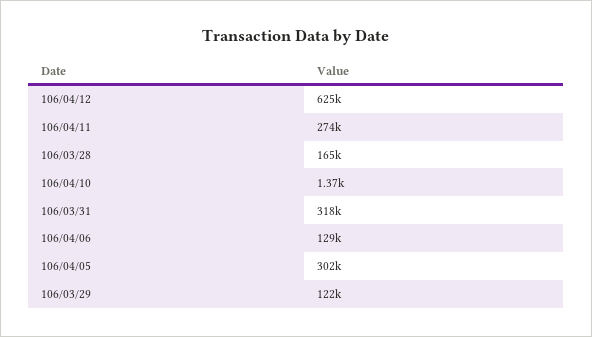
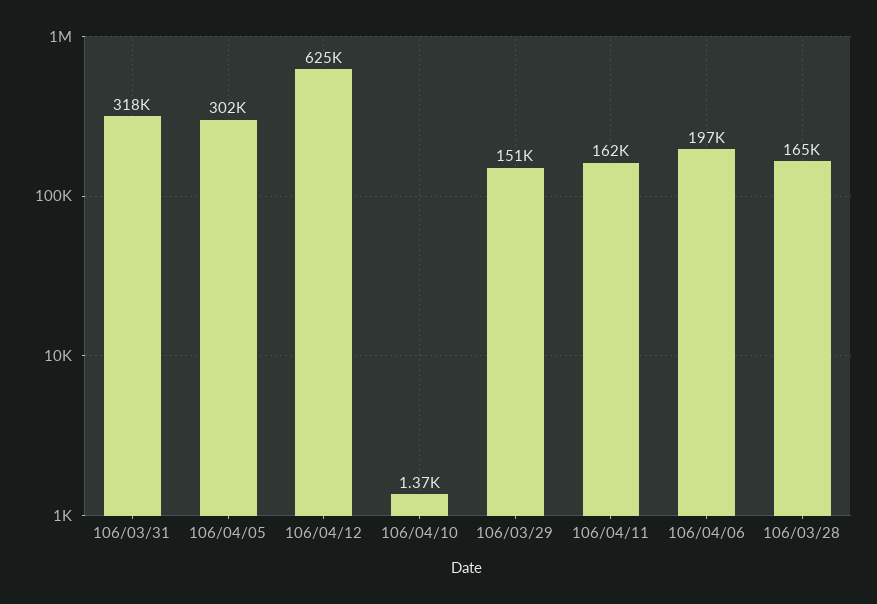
  {
    "106/04/12": 625000,
-   "106/04/11": 274000,
+   "106/04/11": 162000,
    "106/03/28": 165000,
    "106/04/10": 1370,
    "106/03/31": 318000,
-   "106/04/06": 129000,
+   "106/04/06": 197000,
    "106/04/05": 302000,
-   "106/03/29": 122000
+   "106/03/29": 151000
  }

